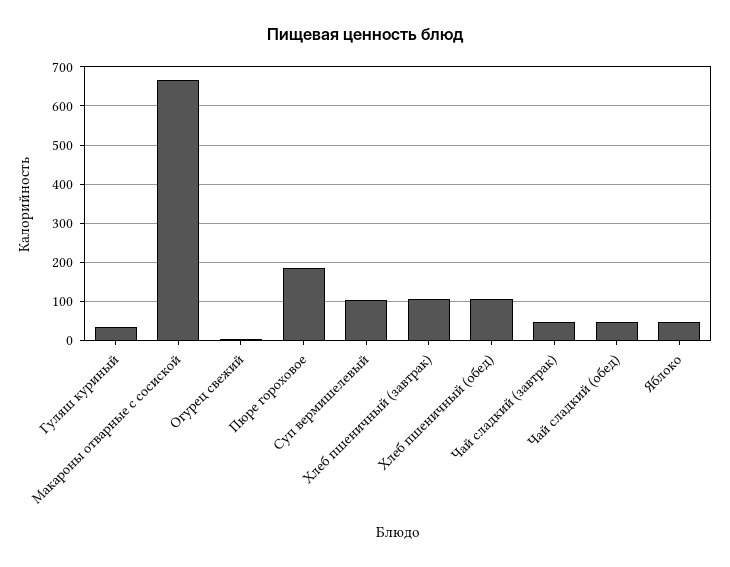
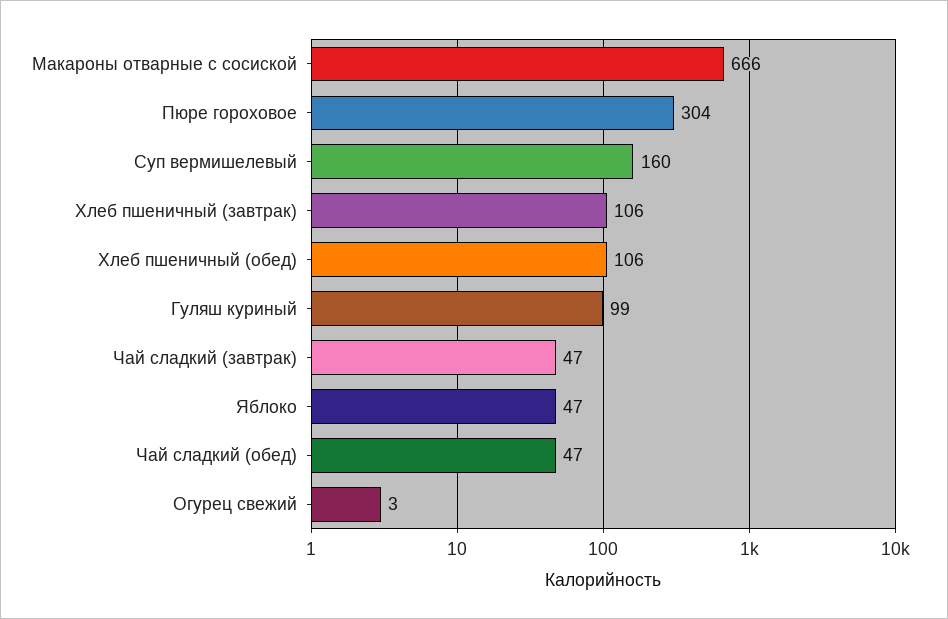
  {
-   "Гуляш куриный": 40,
+   "Гуляш куриный": 99,
    "Макароны отварные с сосиской": 666,
    "Огурец свежий": 3,
-   "Пюре гороховое": 180,
+   "Пюре гороховое": 304,
-   "Суп вермишелевый": 100,
+   "Суп вермишелевый": 160,
    "Хлеб пшеничный (завтрак)": 106,
    "Хлеб пшеничный (обед)": 106,
    "Чай сладкий (завтрак)": 47,
    "Чай сладкий (обед)": 47,
    "Яблоко": 47
  }

